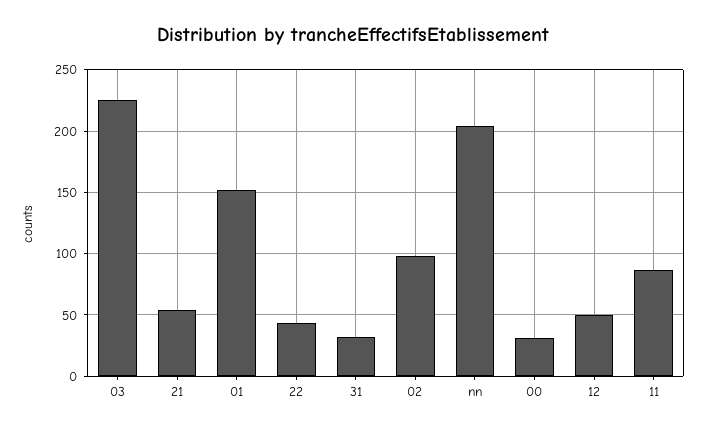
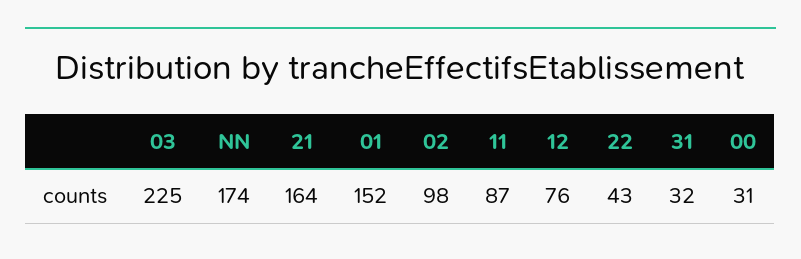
  {
    "03": 225,
-   "21": 55,
+   "21": 164,
    "01": 152,
    "22": 43,
    "31": 32,
    "02": 98,
-   "nn": 205,
+   "nn": 174,
    "00": 31,
-   "12": 50,
+   "12": 76,
    "11": 87
  }

